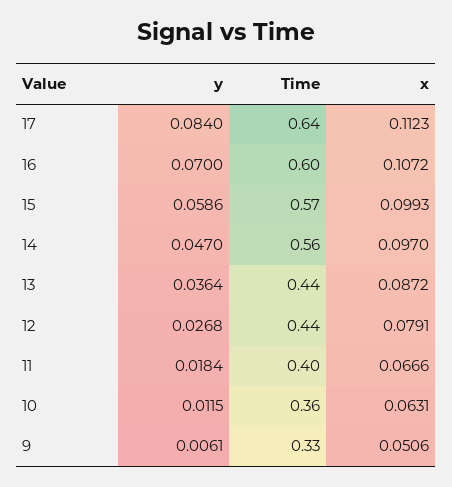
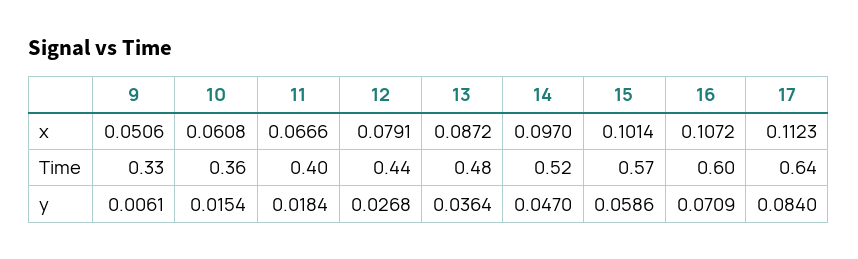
  {
    "y": {
      "17": 0.084,
-     "16": 0.07,
+     "16": 0.0709,
      "15": 0.0586,
      "14": 0.047,
      "13": 0.0364,
      "12": 0.0268,
      "11": 0.0184,
-     "10": 0.0115,
+     "10": 0.0154,
      "9": 0.0061
    },
    "Time": {
      "17": 0.64,
      "16": 0.6,
      "15": 0.57,
-     "14": 0.56,
+     "14": 0.52,
-     "13": 0.44,
+     "13": 0.48,
      "12": 0.44,
      "11": 0.4,
      "10": 0.36,
      "9": 0.33
    },
    "x": {
      "17": 0.1123,
      "16": 0.1072,
-     "15": 0.0993,
+     "15": 0.1014,
      "14": 0.097,
      "13": 0.0872,
      "12": 0.0791,
      "11": 0.0666,
-     "10": 0.0631,
+     "10": 0.0608,
      "9": 0.0506
    }
  }

